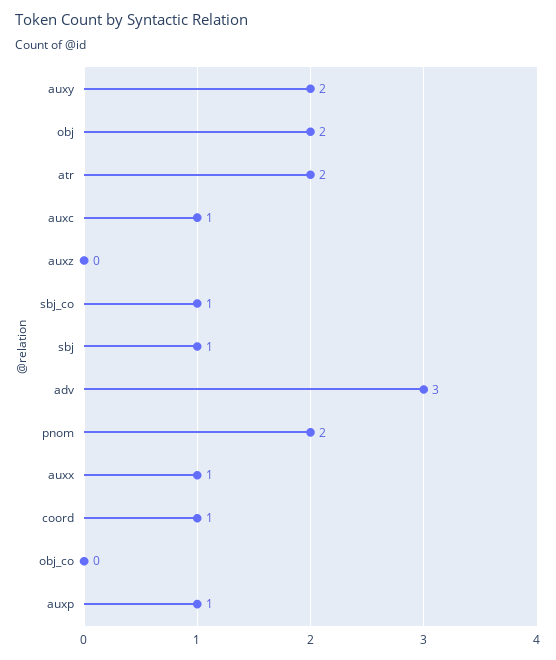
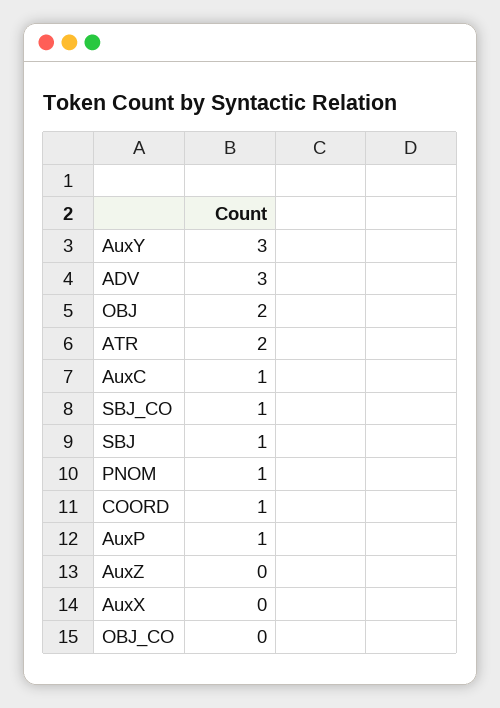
  {
-   "auxy": 2,
+   "auxy": 3,
    "obj": 2,
    "atr": 2,
    "auxc": 1,
    "auxz": 0,
    "sbj_co": 1,
    "sbj": 1,
    "adv": 3,
-   "pnom": 2,
+   "pnom": 1,
-   "auxx": 1,
+   "auxx": 0,
    "coord": 1,
    "obj_co": 0,
    "auxp": 1
  }

